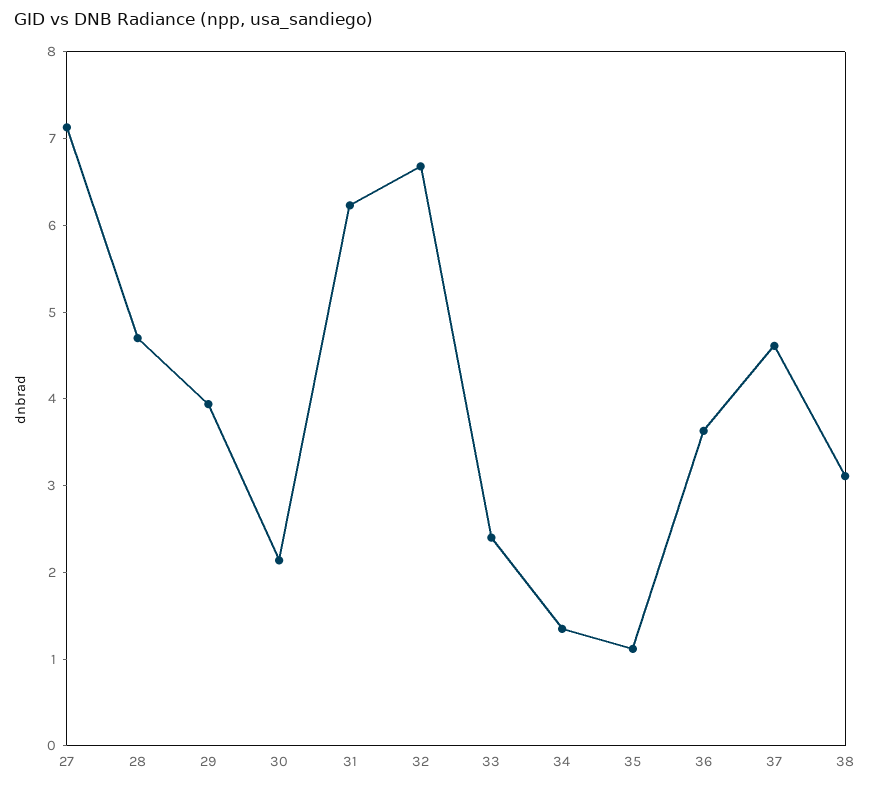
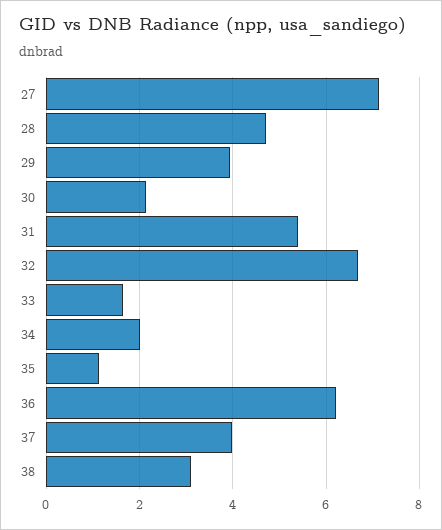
  {
    "27": 7.2,
    "28": 4.8,
    "29": 4,
    "30": 2.2,
-   "31": 6.2,
+   "31": 5.4,
    "32": 6.6,
-   "33": 2.4,
+   "33": 1.6,
-   "34": 1.4,
+   "34": 2,
    "35": 1.2,
-   "36": 3.6,
+   "36": 6.2,
-   "37": 4.6,
+   "37": 4,
    "38": 3.2
  }

